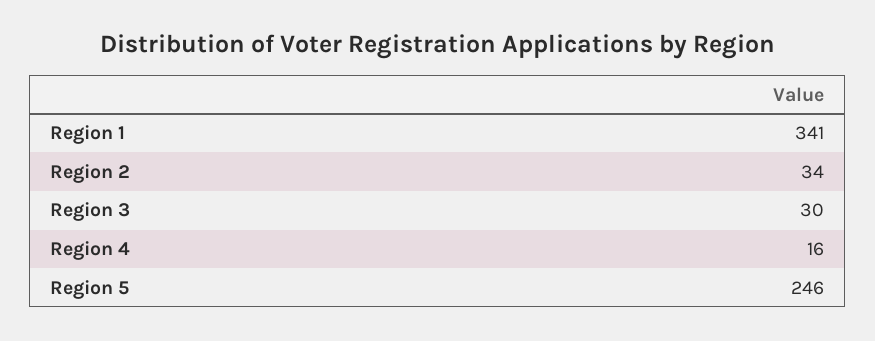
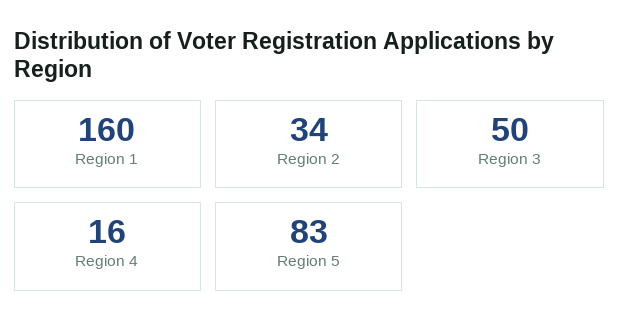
  {
-   "Region 1": 341,
+   "Region 1": 160,
    "Region 2": 34,
-   "Region 3": 30,
+   "Region 3": 50,
    "Region 4": 16,
-   "Region 5": 246
+   "Region 5": 83
  }

